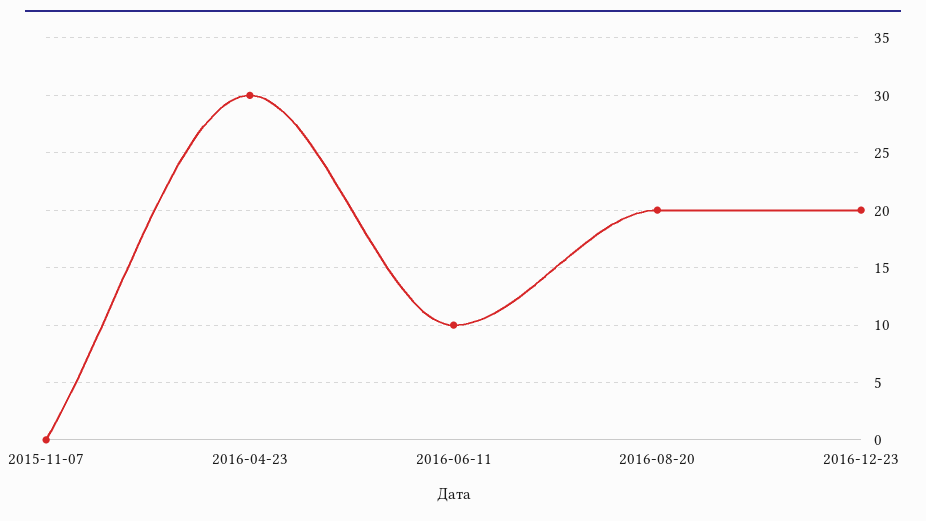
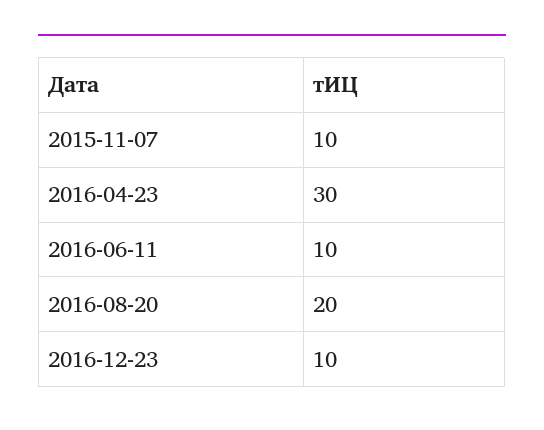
  {
-   "2015-11-07": 0,
+   "2015-11-07": 10,
    "2016-04-23": 30,
    "2016-06-11": 10,
    "2016-08-20": 20,
-   "2016-12-23": 20
+   "2016-12-23": 10
  }

